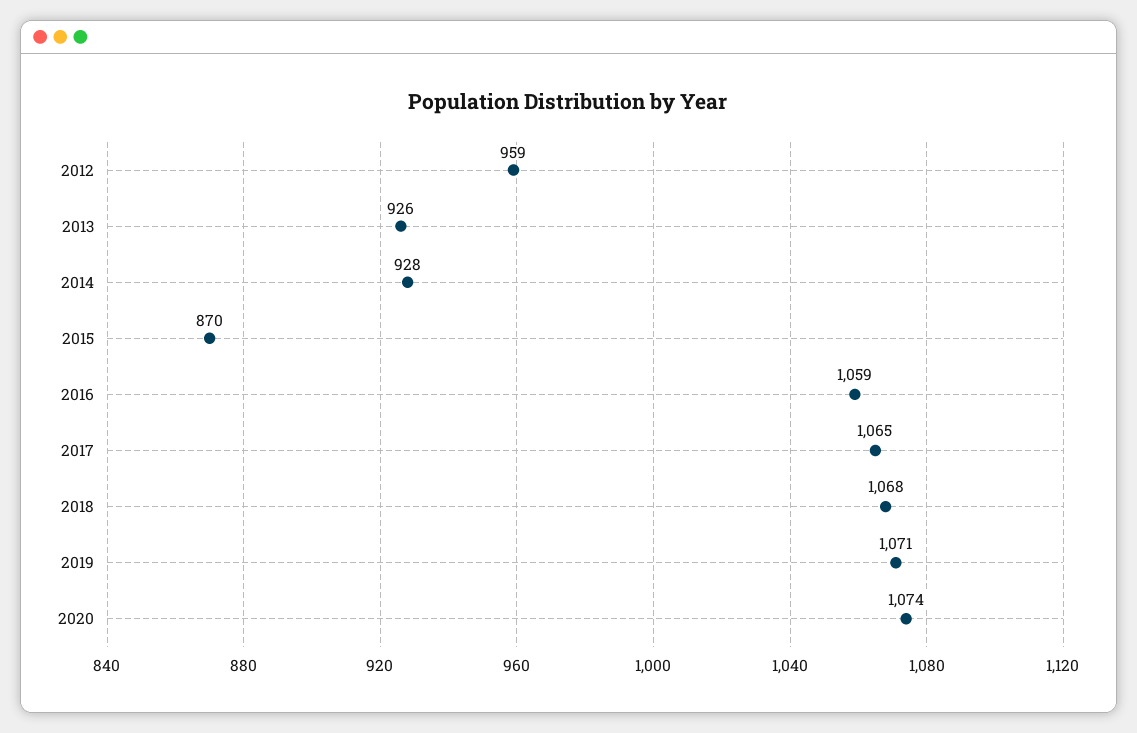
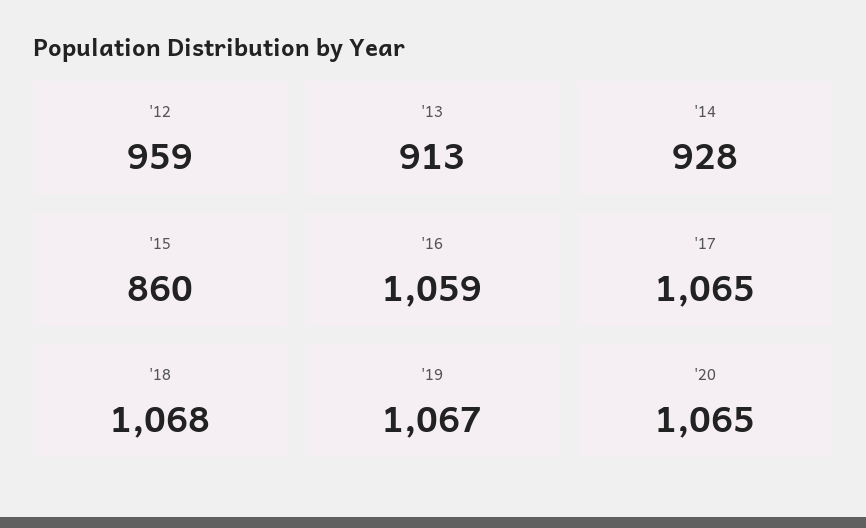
  {
    "2012": 959,
-   "2013": 926,
+   "2013": 913,
    "2014": 928,
-   "2015": 870,
+   "2015": 860,
    "2016": 1059,
    "2017": 1065,
    "2018": 1068,
-   "2019": 1071,
+   "2019": 1067,
-   "2020": 1074
+   "2020": 1065
  }

